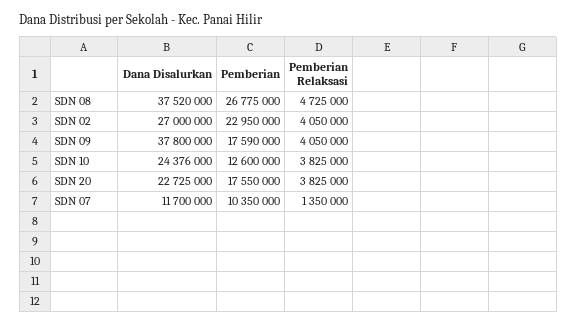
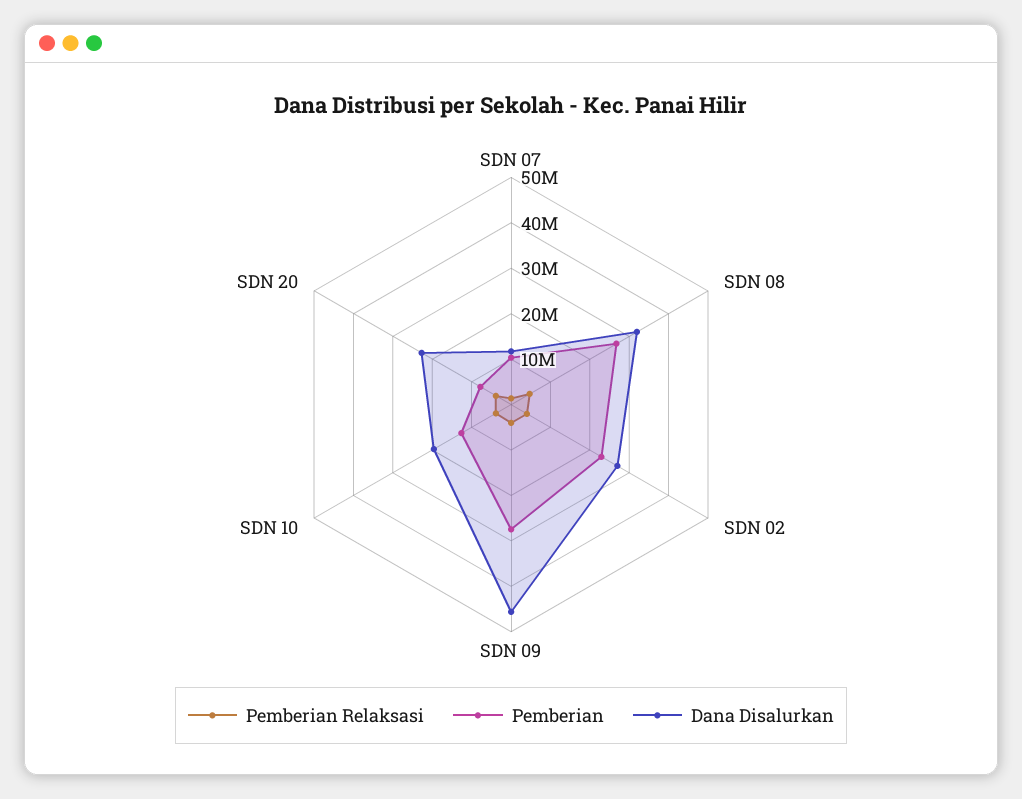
  {
    "Dana Disalurkan": {
-     "SDN 08": 37520000,
+     "SDN 08": 32000000,
      "SDN 02": 27000000,
-     "SDN 09": 37800000,
+     "SDN 09": 46000000,
-     "SDN 10": 24376000,
+     "SDN 10": 20000000,
      "SDN 20": 22725000,
      "SDN 07": 11700000
    },
    "Pemberian": {
      "SDN 08": 26775000,
      "SDN 02": 22950000,
-     "SDN 09": 17590000,
+     "SDN 09": 28000000,
      "SDN 10": 12600000,
-     "SDN 20": 17550000,
+     "SDN 20": 8000000,
      "SDN 07": 10350000
    },
    "Pemberian Relaksasi": {
      "SDN 08": 4725000,
      "SDN 02": 4050000,
      "SDN 09": 4050000,
      "SDN 10": 3825000,
      "SDN 20": 3825000,
      "SDN 07": 1350000
    }
  }

